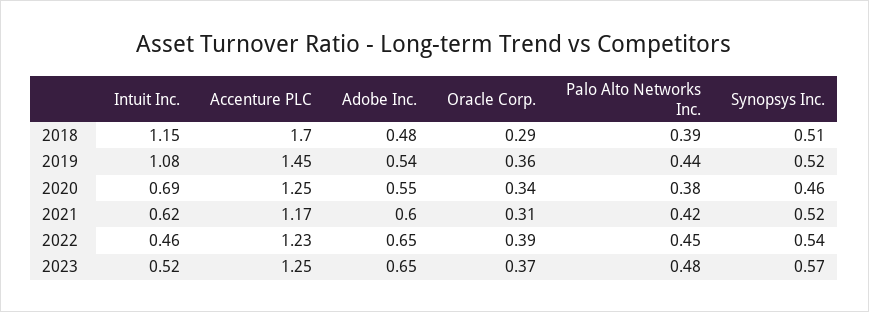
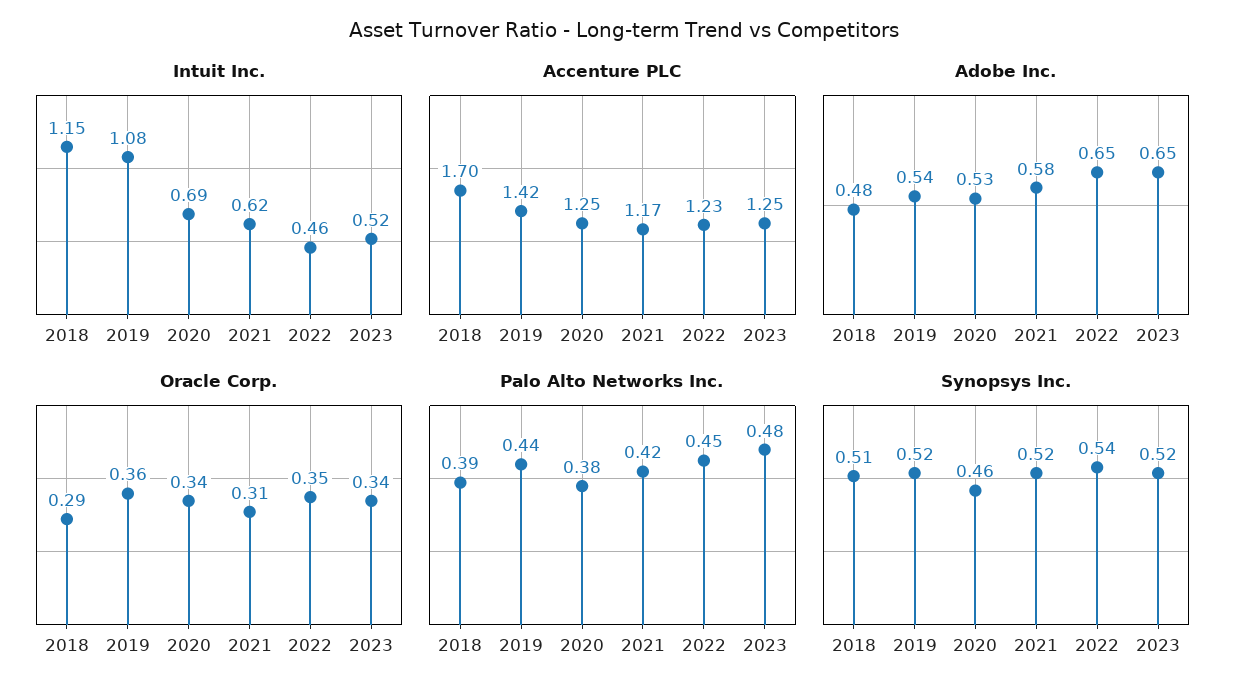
  {
    "Intuit Inc.": {
      "2018": 1.15,
      "2019": 1.08,
      "2020": 0.69,
      "2021": 0.62,
      "2022": 0.46,
      "2023": 0.52
    },
    "Accenture PLC": {
      "2018": 1.7,
-     "2019": 1.45,
+     "2019": 1.42,
      "2020": 1.25,
      "2021": 1.17,
      "2022": 1.23,
      "2023": 1.25
    },
    "Adobe Inc.": {
      "2018": 0.48,
      "2019": 0.54,
-     "2020": 0.55,
+     "2020": 0.53,
-     "2021": 0.6,
+     "2021": 0.58,
      "2022": 0.65,
      "2023": 0.65
    },
    "Oracle Corp.": {
      "2018": 0.29,
      "2019": 0.36,
      "2020": 0.34,
      "2021": 0.31,
-     "2022": 0.39,
+     "2022": 0.35,
-     "2023": 0.37
+     "2023": 0.34
    },
    "Palo Alto Networks Inc.": {
      "2018": 0.39,
      "2019": 0.44,
      "2020": 0.38,
      "2021": 0.42,
      "2022": 0.45,
      "2023": 0.48
    },
    "Synopsys Inc.": {
      "2018": 0.51,
      "2019": 0.52,
      "2020": 0.46,
      "2021": 0.52,
      "2022": 0.54,
-     "2023": 0.57
+     "2023": 0.52
    }
  }

